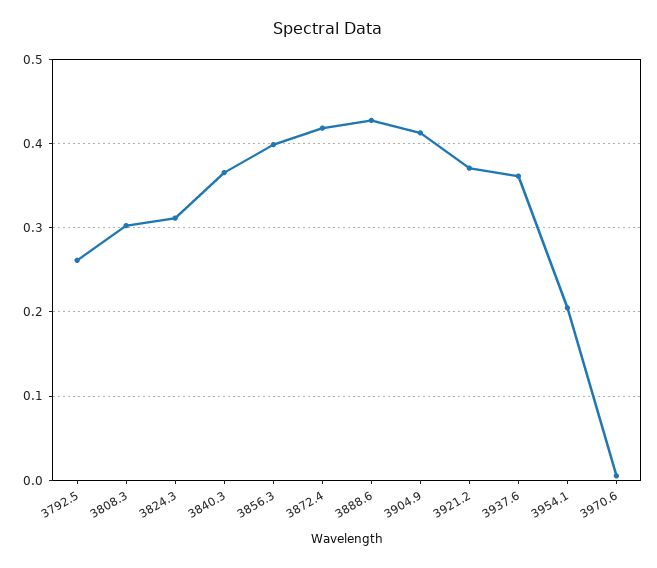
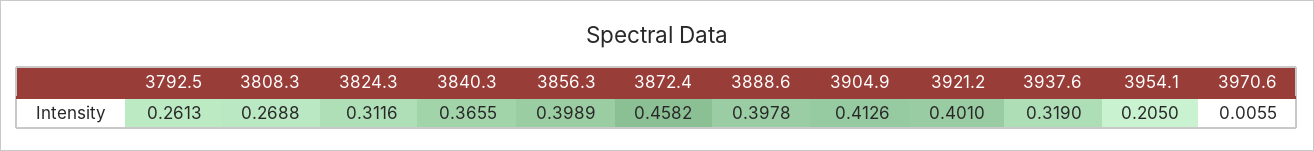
  {
    "3792.5": 0.2613,
-   "3808.3": 0.3,
+   "3808.3": 0.2688,
    "3824.3": 0.3116,
    "3840.3": 0.3655,
    "3856.3": 0.3989,
-   "3872.4": 0.42,
+   "3872.4": 0.4582,
-   "3888.6": 0.43,
+   "3888.6": 0.3978,
    "3904.9": 0.4126,
-   "3921.2": 0.37,
+   "3921.2": 0.401,
-   "3937.6": 0.36,
+   "3937.6": 0.319,
    "3954.1": 0.205,
    "3970.6": 0.0055
  }

